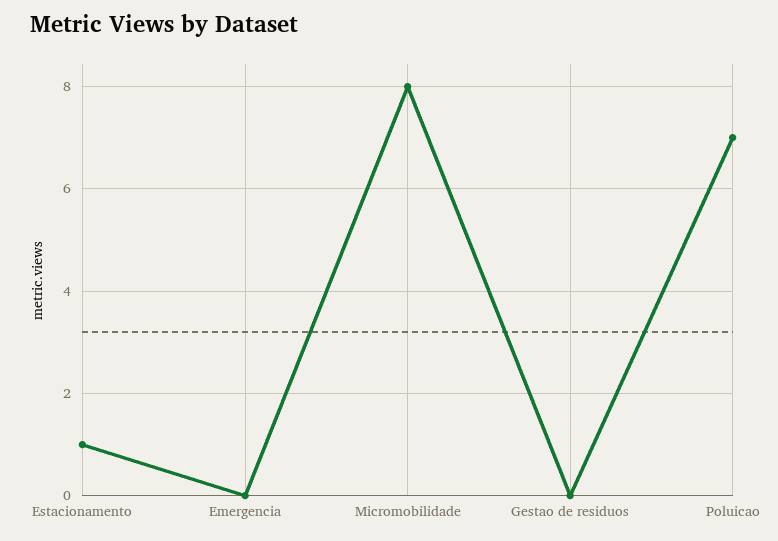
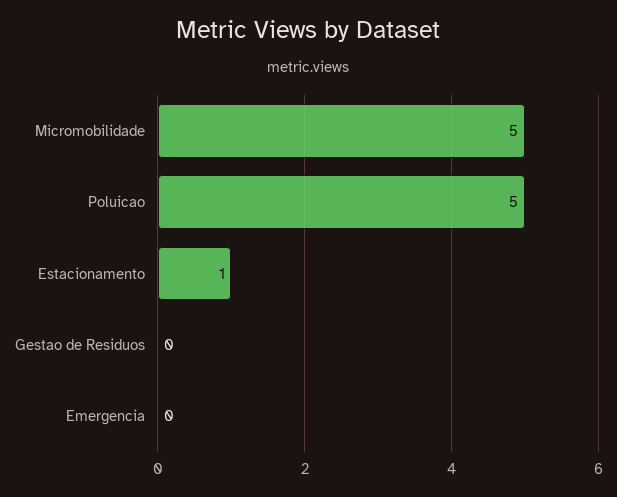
  {
    "Estacionamento": 1,
    "Emergencia": 0,
-   "Micromobilidade": 8,
+   "Micromobilidade": 5,
    "Gestao de residuos": 0,
-   "Poluicao": 7
+   "Poluicao": 5
  }

